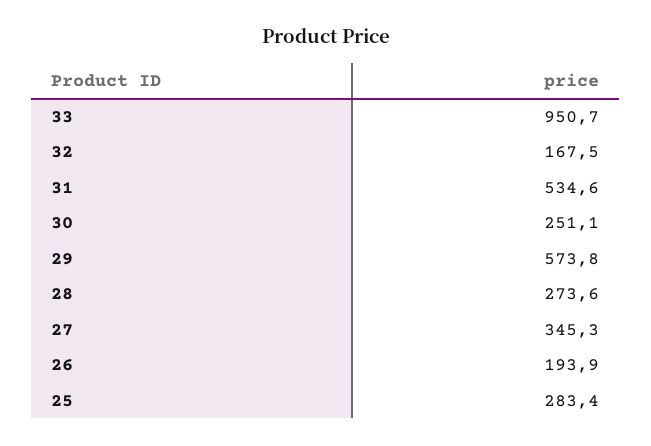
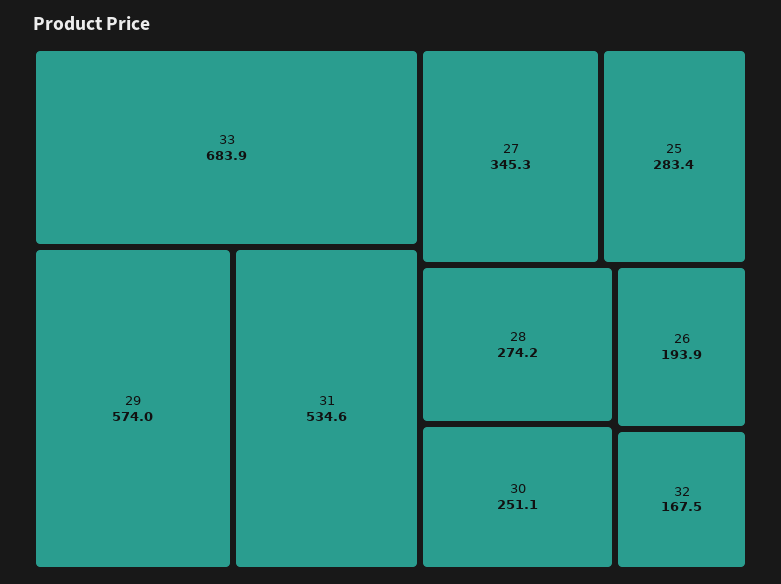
  {
-   "33": 950.7,
+   "33": 683.9,
    "32": 167.5,
    "31": 534.6,
    "30": 251.1,
-   "29": 573.8,
+   "29": 574,
-   "28": 273.6,
+   "28": 274.2,
    "27": 345.3,
    "26": 193.9,
    "25": 283.4
  }

